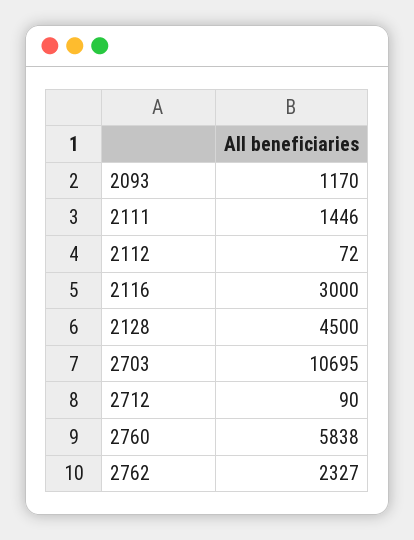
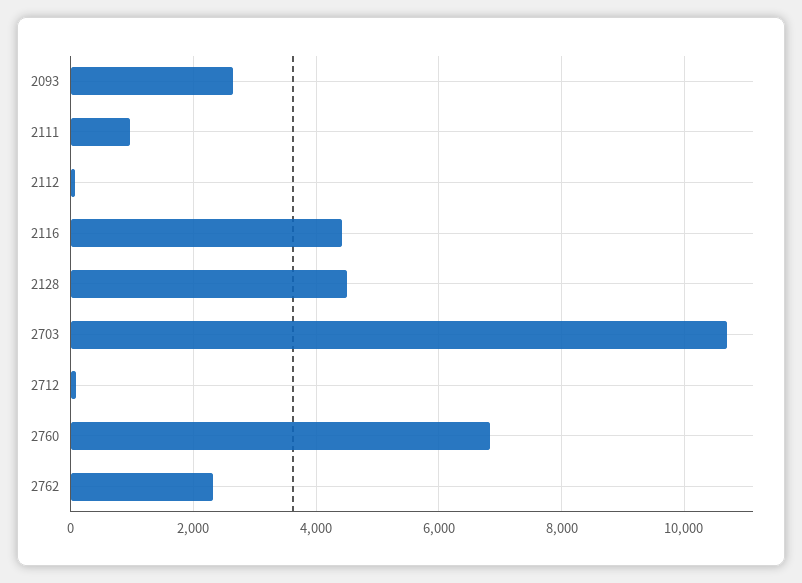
  {
-   "2093": 1170,
+   "2093": 2600,
-   "2111": 1446,
+   "2111": 1000,
    "2112": 72,
-   "2116": 3000,
+   "2116": 4400,
    "2128": 4500,
    "2703": 10695,
    "2712": 90,
-   "2760": 5838,
+   "2760": 6800,
    "2762": 2327
  }

